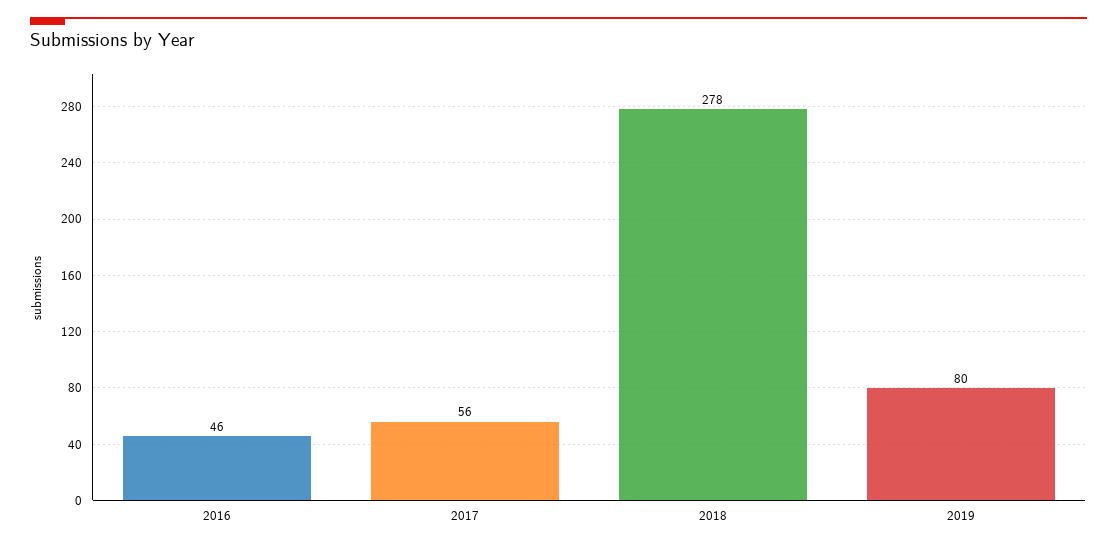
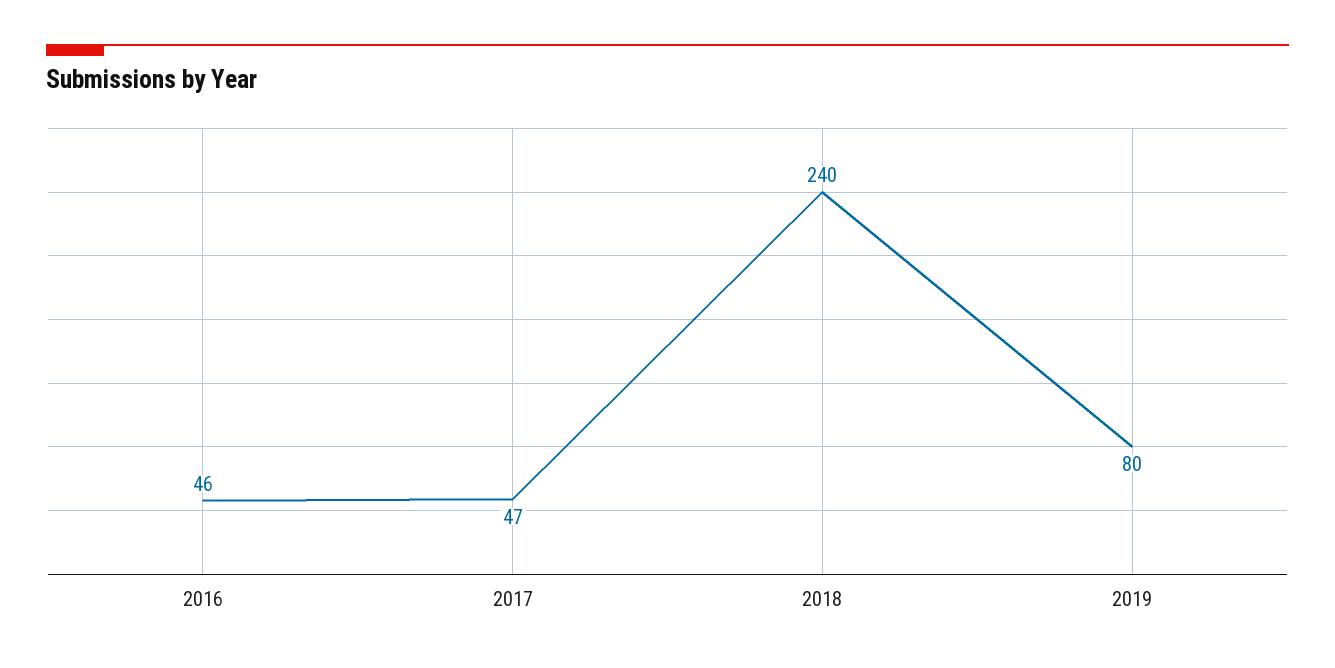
  {
    "2016": 46,
-   "2017": 56,
+   "2017": 47,
-   "2018": 278,
+   "2018": 240,
    "2019": 80
  }

